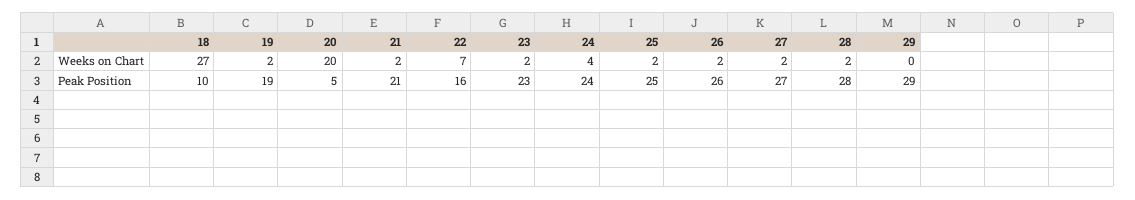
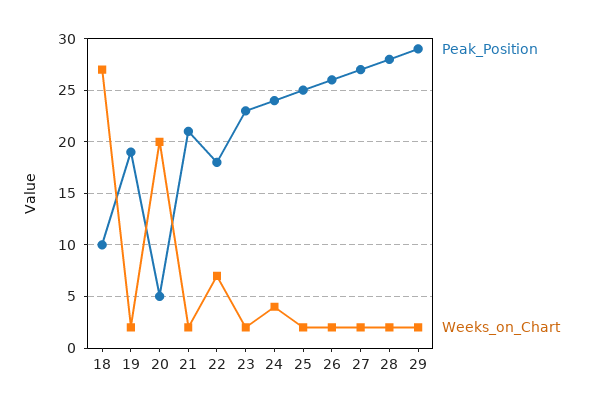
  {
    "Weeks on Chart": {
      "18": 27,
      "19": 2,
      "20": 20,
      "21": 2,
      "22": 7,
      "23": 2,
      "24": 4,
      "25": 2,
      "26": 2,
      "27": 2,
      "28": 2,
-     "29": 0
+     "29": 2
    },
    "Peak Position": {
      "18": 10,
      "19": 19,
      "20": 5,
      "21": 21,
-     "22": 16,
+     "22": 18,
      "23": 23,
      "24": 24,
      "25": 25,
      "26": 26,
      "27": 27,
      "28": 28,
      "29": 29
    }
  }

